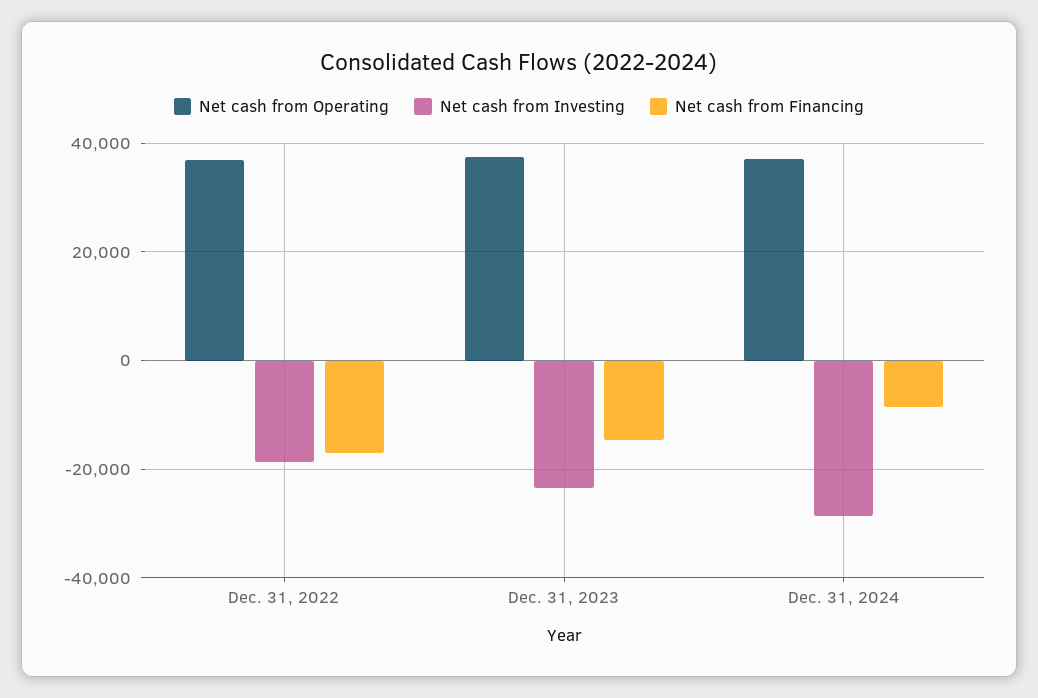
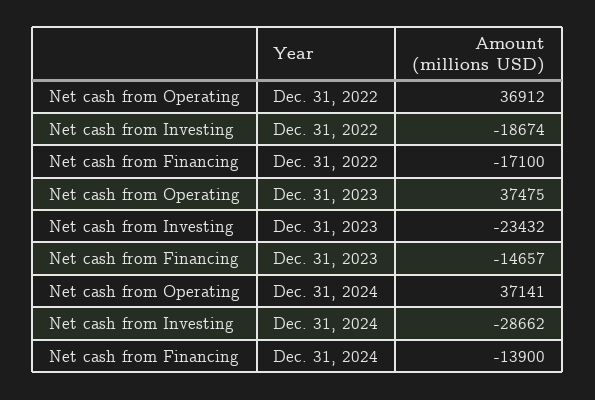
  {
    "Net cash from Operating": {
      "Dec. 31, 2022": 36912,
      "Dec. 31, 2023": 37475,
      "Dec. 31, 2024": 37141
    },
    "Net cash from Investing": {
      "Dec. 31, 2022": -18674,
      "Dec. 31, 2023": -23432,
      "Dec. 31, 2024": -28662
    },
    "Net cash from Financing": {
      "Dec. 31, 2022": -17100,
      "Dec. 31, 2023": -14657,
-     "Dec. 31, 2024": -8000
+     "Dec. 31, 2024": -13900
    }
  }

